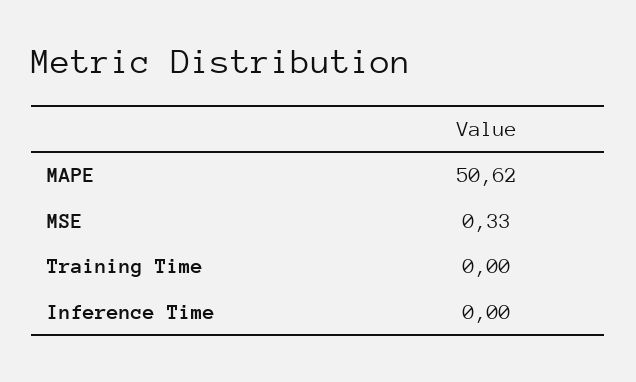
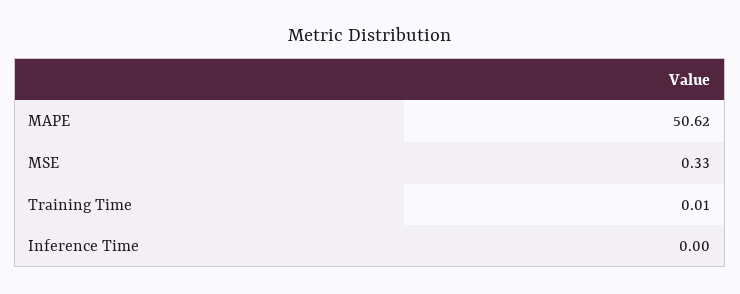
  {
    "MAPE": 50.62,
    "MSE": 0.33,
-   "Training Time": 0,
+   "Training Time": 0.01,
    "Inference Time": 0
  }

